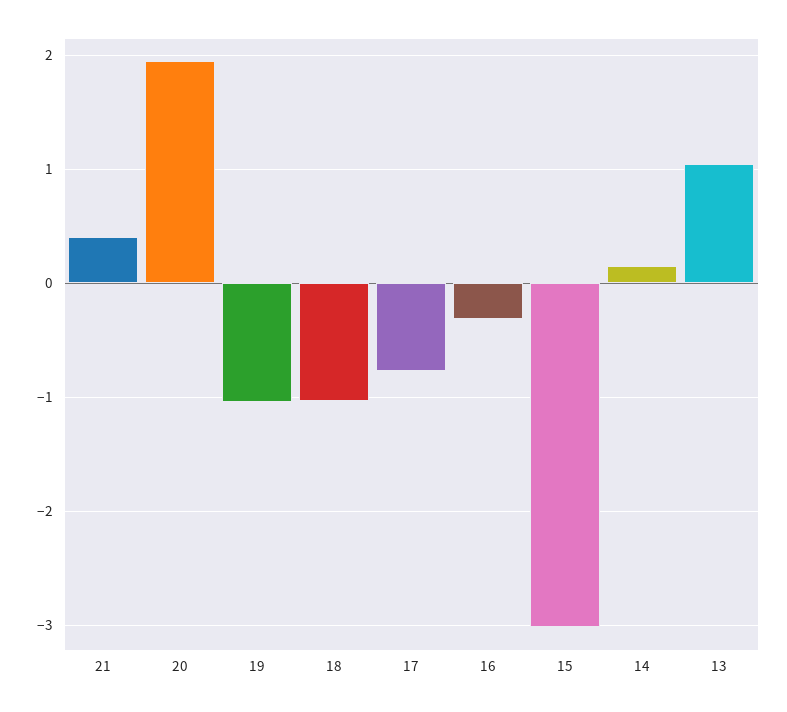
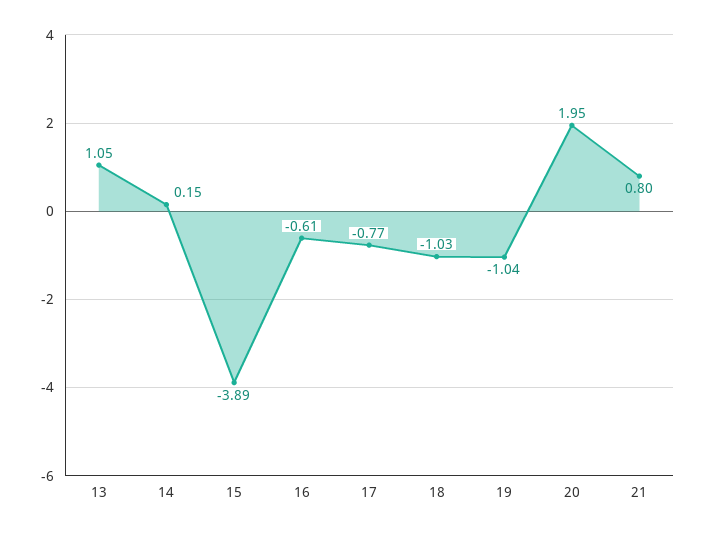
  {
-   "21": 0.4,
+   "21": 0.8,
    "20": 1.95,
    "19": -1.04,
    "18": -1.03,
    "17": -0.77,
-   "16": -0.3,
+   "16": -0.61,
-   "15": -3,
+   "15": -3.89,
    "14": 0.15,
    "13": 1.05
  }

